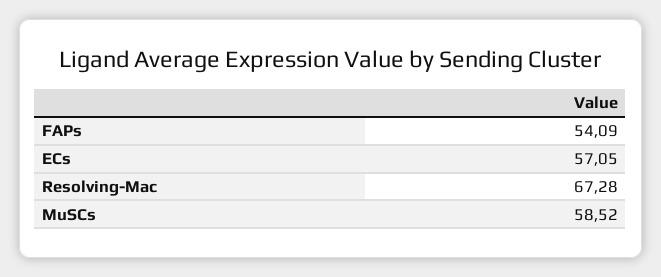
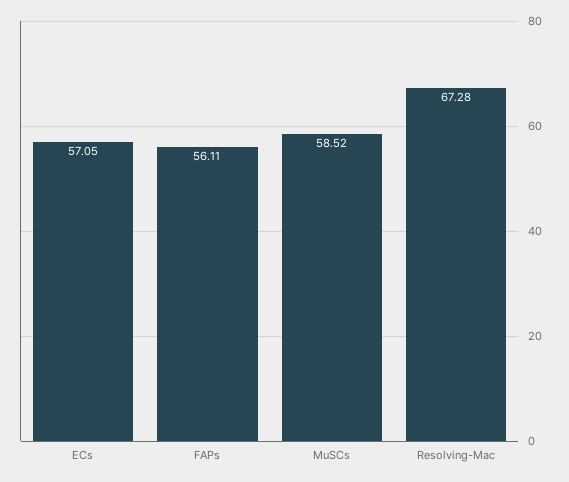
  {
-   "FAPs": 54.09,
+   "FAPs": 56.11,
    "ECs": 57.05,
    "Resolving-Mac": 67.28,
    "MuSCs": 58.52
  }

